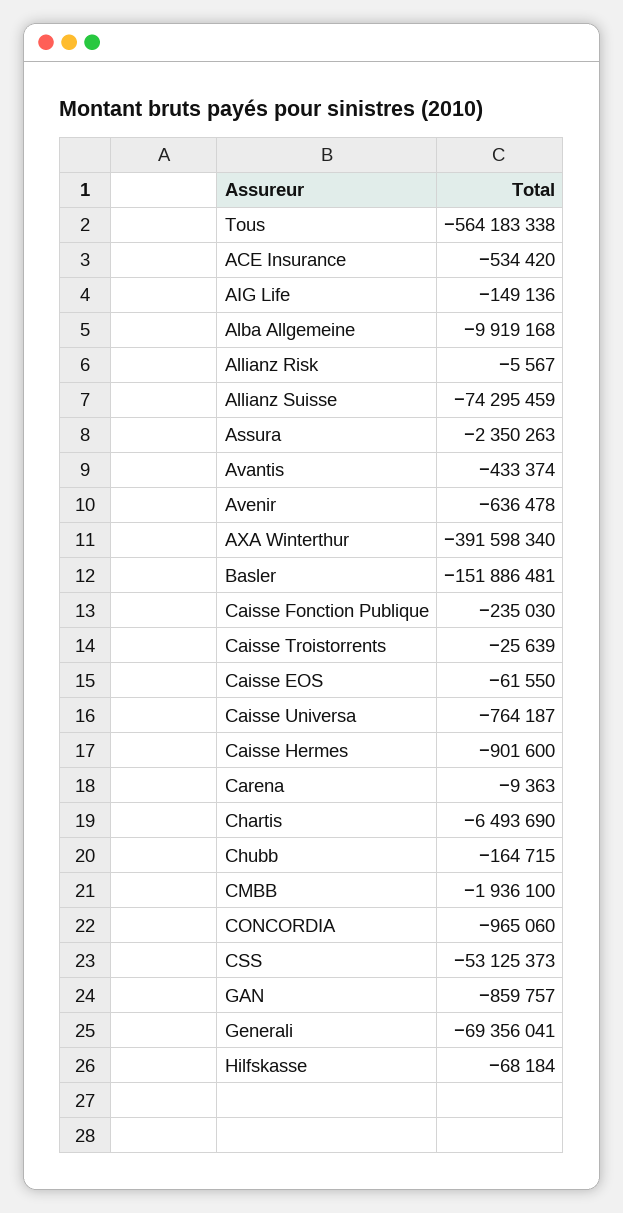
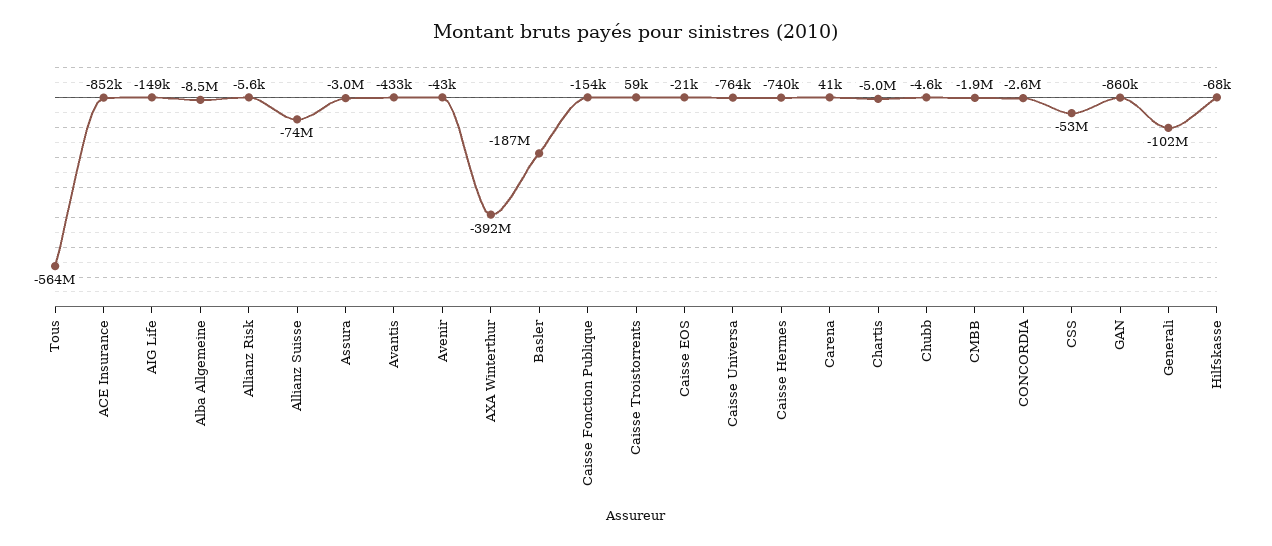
  {
    "Tous": -564183338,
-   "ACE Insurance": -534420,
+   "ACE Insurance": -852000,
    "AIG Life": -149136,
-   "Alba Allgemeine": -9919168,
+   "Alba Allgemeine": -8500000,
    "Allianz Risk": -5567,
    "Allianz Suisse": -74295459,
-   "Assura": -2350263,
+   "Assura": -3000000,
    "Avantis": -433374,
-   "Avenir": -636478,
+   "Avenir": -43000,
    "AXA Winterthur": -391598340,
-   "Basler": -151886481,
+   "Basler": -187000000,
-   "Caisse Fonction Publique": -235030,
+   "Caisse Fonction Publique": -154000,
-   "Caisse Troistorrents": -25639,
+   "Caisse Troistorrents": 59000,
-   "Caisse EOS": -61550,
+   "Caisse EOS": -21000,
    "Caisse Universa": -764187,
-   "Caisse Hermes": -901600,
+   "Caisse Hermes": -740000,
-   "Carena": -9363,
+   "Carena": 41000,
-   "Chartis": -6493690,
+   "Chartis": -5000000,
-   "Chubb": -164715,
+   "Chubb": -4600,
    "CMBB": -1936100,
-   "CONCORDIA": -965060,
+   "CONCORDIA": -2600000,
    "CSS": -53125373,
    "GAN": -859757,
-   "Generali": -69356041,
+   "Generali": -102000000,
    "Hilfskasse": -68184
  }

